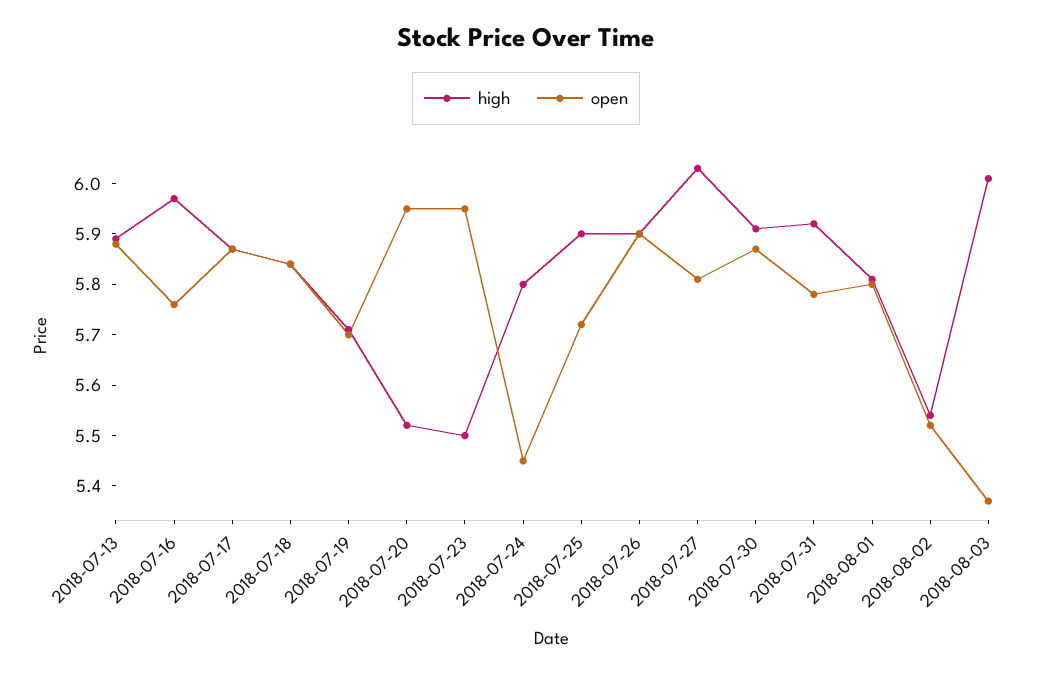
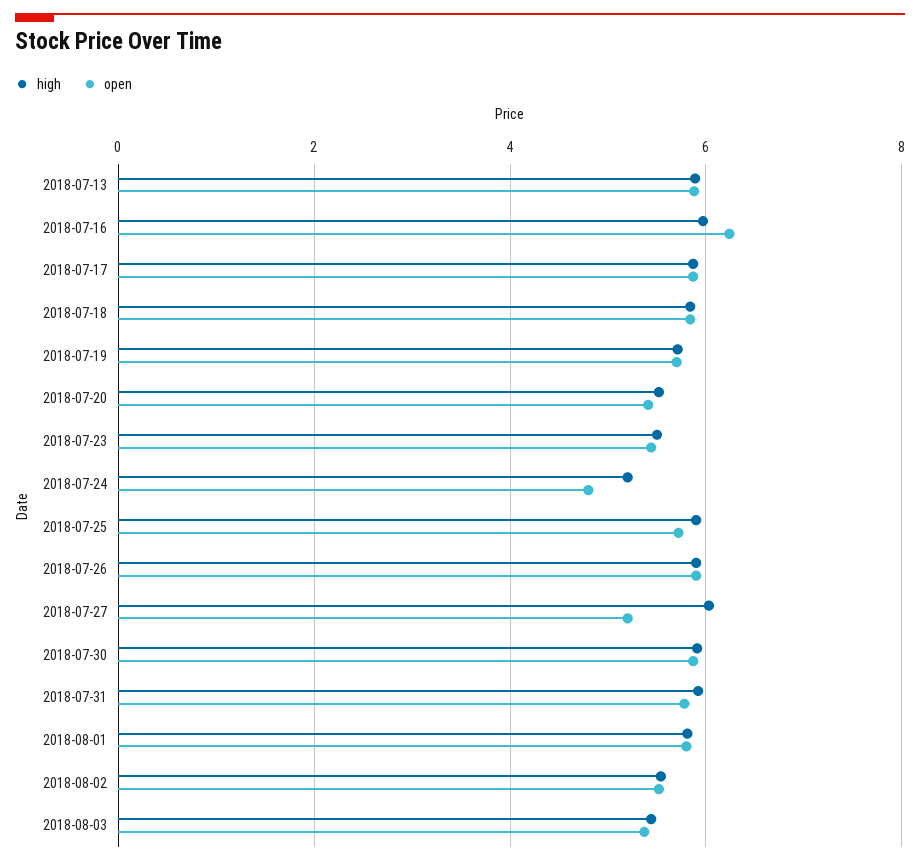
  {
    "high": {
      "2018-07-13": 5.9,
      "2018-07-16": 5.95,
      "2018-07-17": 5.85,
      "2018-07-18": 5.85,
      "2018-07-19": 5.7,
      "2018-07-20": 5.5,
      "2018-07-23": 5.5,
-     "2018-07-24": 5.8,
+     "2018-07-24": 5.2,
      "2018-07-25": 5.9,
      "2018-07-26": 5.9,
      "2018-07-27": 6.05,
      "2018-07-30": 5.9,
      "2018-07-31": 5.9,
      "2018-08-01": 5.8,
      "2018-08-02": 5.55,
-     "2018-08-03": 6
+     "2018-08-03": 5.4
    },
    "open": {
      "2018-07-13": 5.9,
-     "2018-07-16": 5.75,
+     "2018-07-16": 6.2,
      "2018-07-17": 5.85,
      "2018-07-18": 5.85,
      "2018-07-19": 5.7,
-     "2018-07-20": 5.95,
+     "2018-07-20": 5.4,
-     "2018-07-23": 5.95,
+     "2018-07-23": 5.4,
-     "2018-07-24": 5.45,
+     "2018-07-24": 4.8,
      "2018-07-25": 5.7,
      "2018-07-26": 5.9,
-     "2018-07-27": 5.8,
+     "2018-07-27": 5.2,
      "2018-07-30": 5.85,
      "2018-07-31": 5.8,
      "2018-08-01": 5.8,
      "2018-08-02": 5.5,
      "2018-08-03": 5.35
    }
  }

